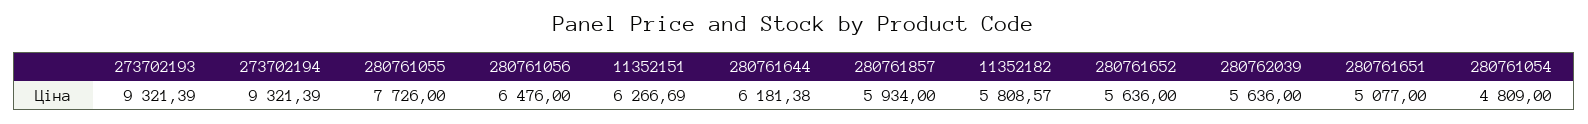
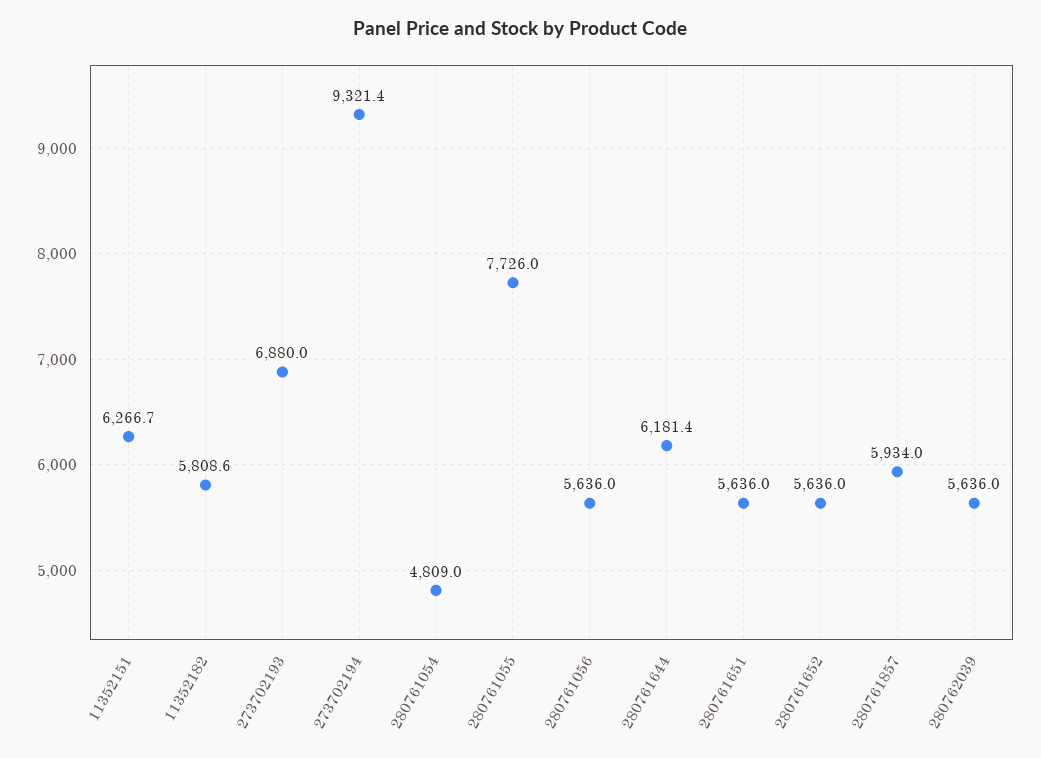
  {
-   "273702193": 9321.39,
+   "273702193": 6880,
    "273702194": 9321.39,
    "280761055": 7726,
-   "280761056": 6476,
+   "280761056": 5636,
    "11352151": 6266.69,
    "280761644": 6181.38,
    "280761857": 5934,
    "11352182": 5808.57,
    "280761652": 5636,
    "280762039": 5636,
-   "280761651": 5077,
+   "280761651": 5636,
    "280761054": 4809
  }

